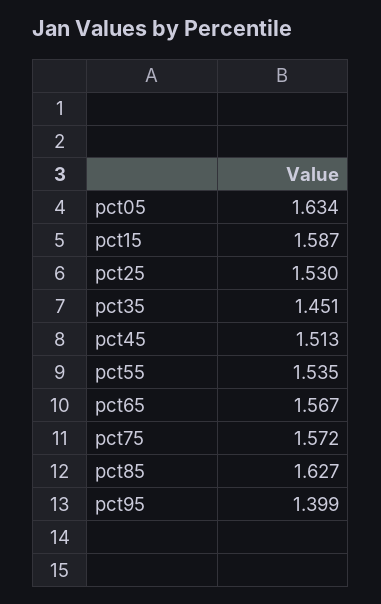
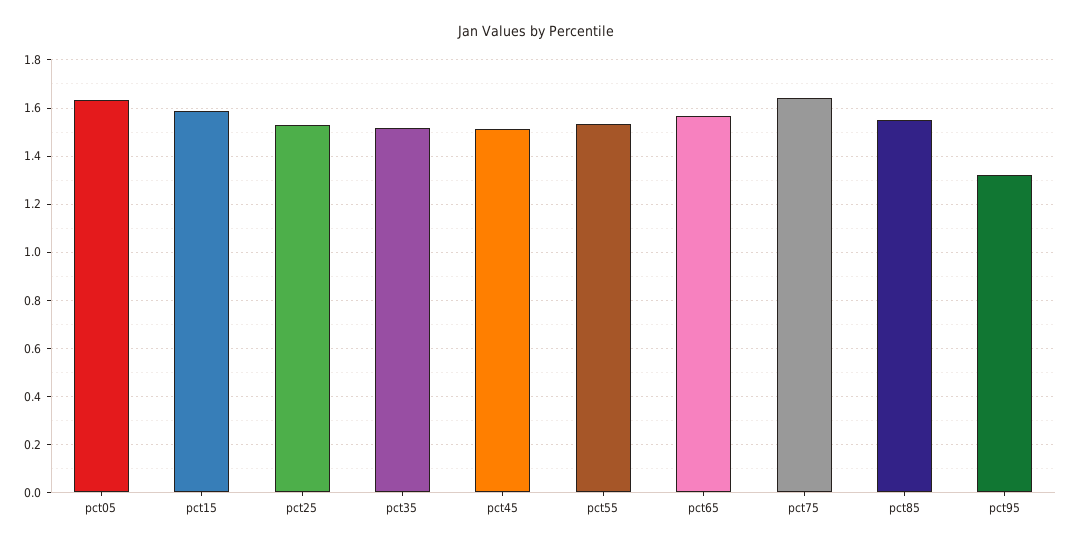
  {
    "pct05": 1.634,
    "pct15": 1.587,
    "pct25": 1.53,
-   "pct35": 1.451,
+   "pct35": 1.525,
    "pct45": 1.513,
    "pct55": 1.535,
    "pct65": 1.567,
-   "pct75": 1.572,
+   "pct75": 1.65,
-   "pct85": 1.627,
+   "pct85": 1.55,
-   "pct95": 1.399
+   "pct95": 1.325
  }

